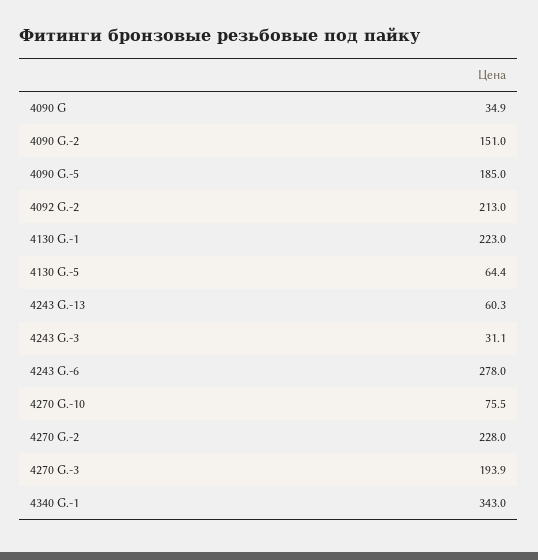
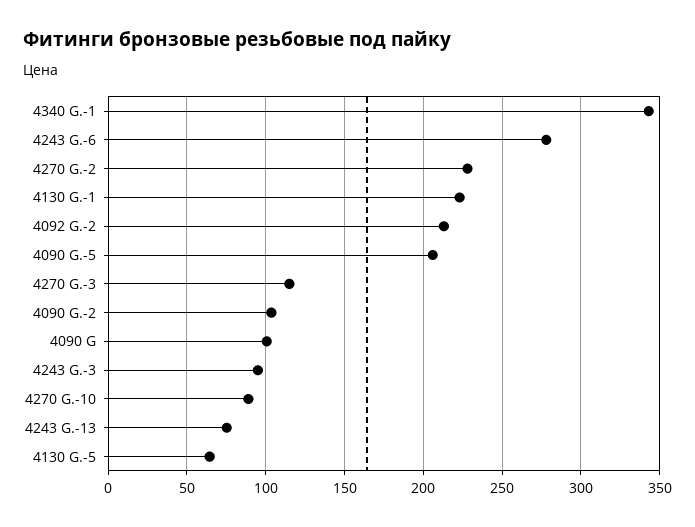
  {
-   "4090 G": 34.9,
+   "4090 G": 100,
-   "4090 G.-2": 151,
+   "4090 G.-2": 105,
-   "4090 G.-5": 185,
+   "4090 G.-5": 205,
    "4092 G.-2": 213,
    "4130 G.-1": 223,
    "4130 G.-5": 64.4,
-   "4243 G.-13": 60.3,
+   "4243 G.-13": 75,
-   "4243 G.-3": 31.1,
+   "4243 G.-3": 95,
    "4243 G.-6": 278,
-   "4270 G.-10": 75.5,
+   "4270 G.-10": 90,
    "4270 G.-2": 228,
-   "4270 G.-3": 193.9,
+   "4270 G.-3": 115,
    "4340 G.-1": 343
  }

